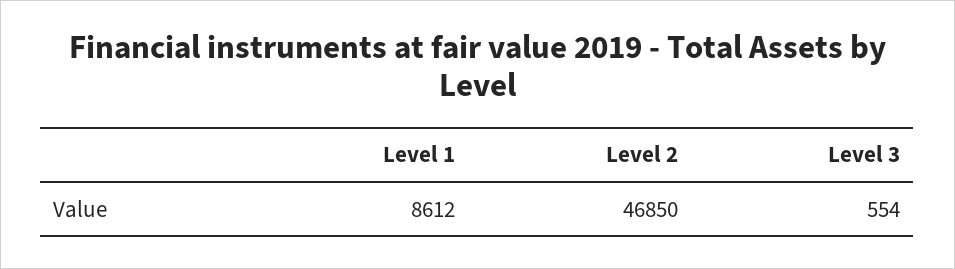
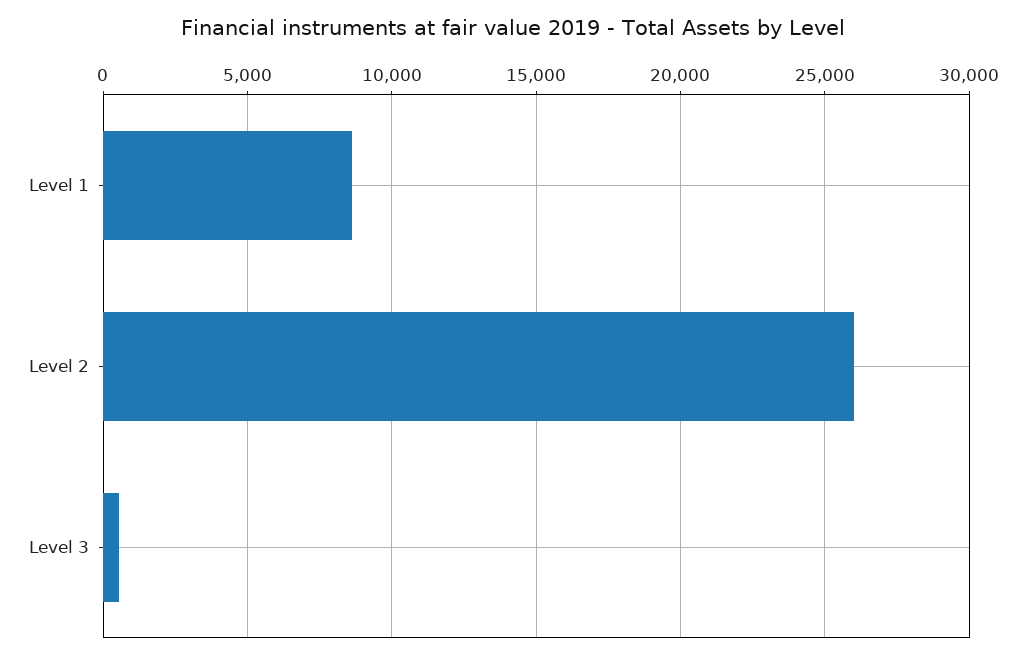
  {
    "Level 1": 8612,
-   "Level 2": 46850,
+   "Level 2": 26000,
    "Level 3": 554
  }

